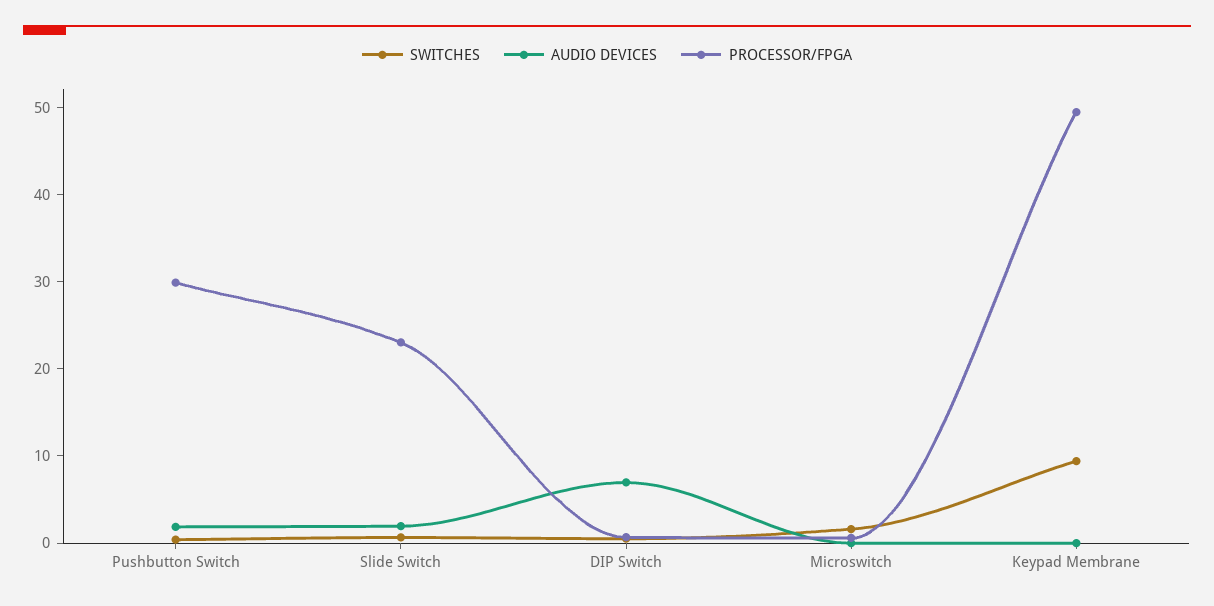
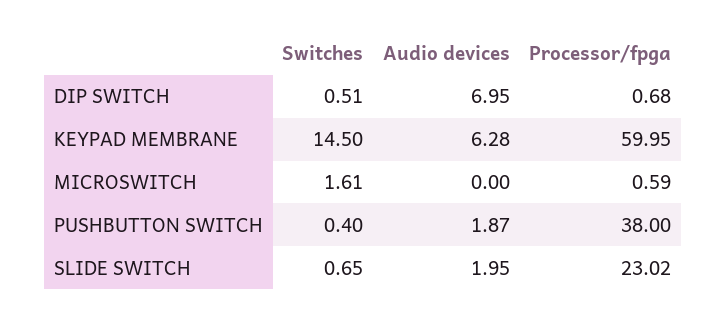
  {
    "SWITCHES": {
      "Pushbutton Switch": 0.4,
      "Slide Switch": 0.65,
      "DIP Switch": 0.51,
      "Microswitch": 1.61,
-     "Keypad Membrane": 10
+     "Keypad Membrane": 14.5
    },
    "AUDIO DEVICES": {
      "Pushbutton Switch": 1.87,
      "Slide Switch": 1.95,
      "DIP Switch": 6.95,
      "Microswitch": 0,
-     "Keypad Membrane": 0
+     "Keypad Membrane": 6.28
    },
    "PROCESSOR/FPGA": {
-     "Pushbutton Switch": 30,
+     "Pushbutton Switch": 38,
      "Slide Switch": 23.02,
      "DIP Switch": 0.68,
      "Microswitch": 0.59,
-     "Keypad Membrane": 50
+     "Keypad Membrane": 59.95
    }
  }

